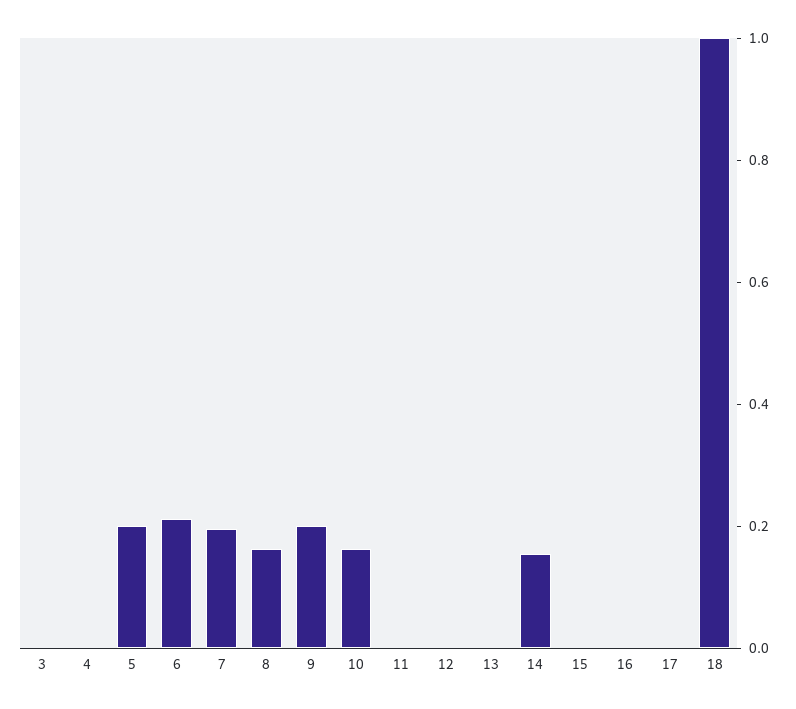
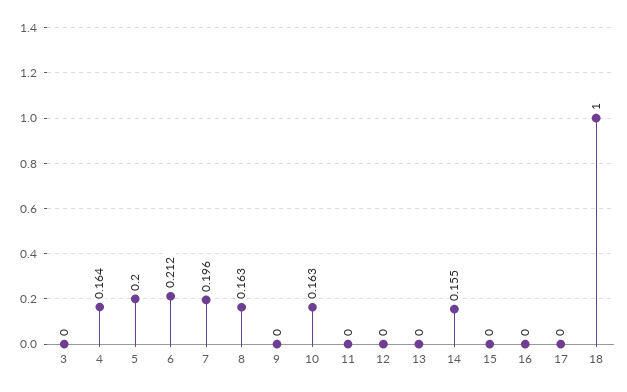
  {
    "3": 0,
-   "4": 0,
+   "4": 0.164,
    "5": 0.2,
    "6": 0.212,
    "7": 0.196,
    "8": 0.163,
-   "9": 0.2,
+   "9": 0,
    "10": 0.163,
    "11": 0,
    "12": 0,
    "13": 0,
    "14": 0.155,
    "15": 0,
    "16": 0,
    "17": 0,
    "18": 1
  }

